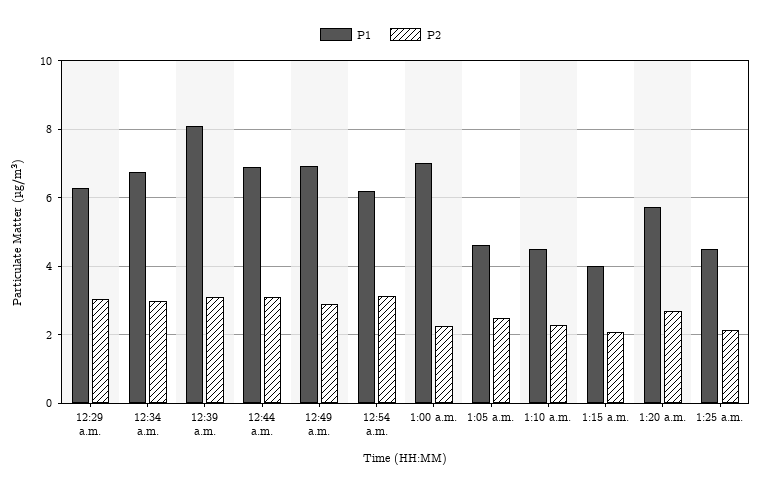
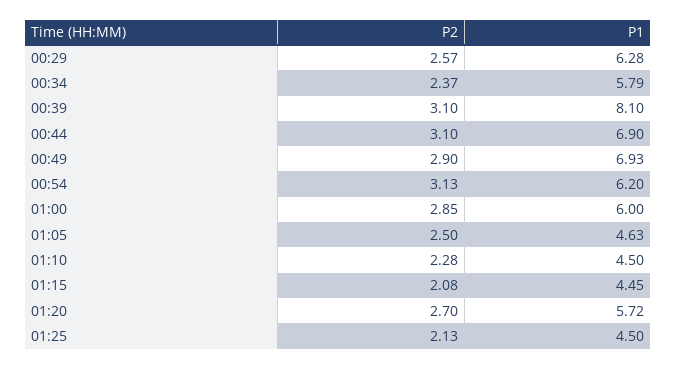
  {
    "P1": {
      "12:29 a.m.": 6.28,
-     "12:34 a.m.": 6.8,
+     "12:34 a.m.": 5.79,
      "12:39 a.m.": 8.1,
      "12:44 a.m.": 6.9,
      "12:49 a.m.": 6.93,
      "12:54 a.m.": 6.2,
-     "1:00 a.m.": 7,
+     "1:00 a.m.": 6,
      "1:05 a.m.": 4.63,
      "1:10 a.m.": 4.5,
-     "1:15 a.m.": 4,
+     "1:15 a.m.": 4.45,
      "1:20 a.m.": 5.72,
      "1:25 a.m.": 4.5
    },
    "P2": {
-     "12:29 a.m.": 3,
+     "12:29 a.m.": 2.57,
-     "12:34 a.m.": 3,
+     "12:34 a.m.": 2.37,
      "12:39 a.m.": 3.1,
      "12:44 a.m.": 3.1,
      "12:49 a.m.": 2.9,
      "12:54 a.m.": 3.13,
-     "1:00 a.m.": 2.2,
+     "1:00 a.m.": 2.85,
      "1:05 a.m.": 2.5,
      "1:10 a.m.": 2.28,
      "1:15 a.m.": 2.08,
      "1:20 a.m.": 2.7,
      "1:25 a.m.": 2.13
    }
  }

